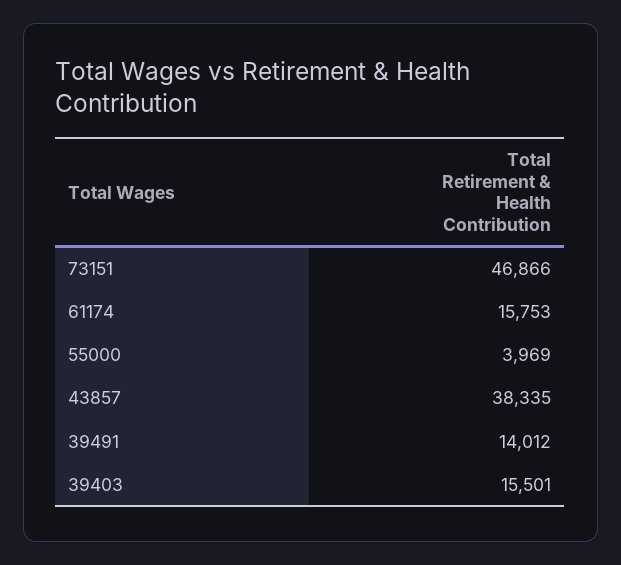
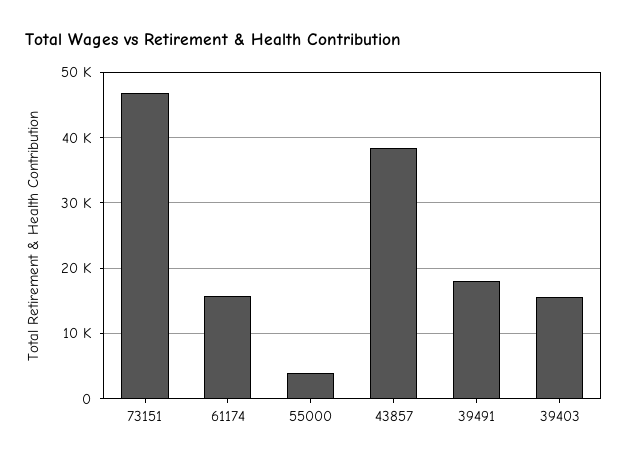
  {
    "73151": 46866,
    "61174": 15753,
    "55000": 3969,
    "43857": 38335,
-   "39491": 14012,
+   "39491": 18000,
    "39403": 15501
  }

